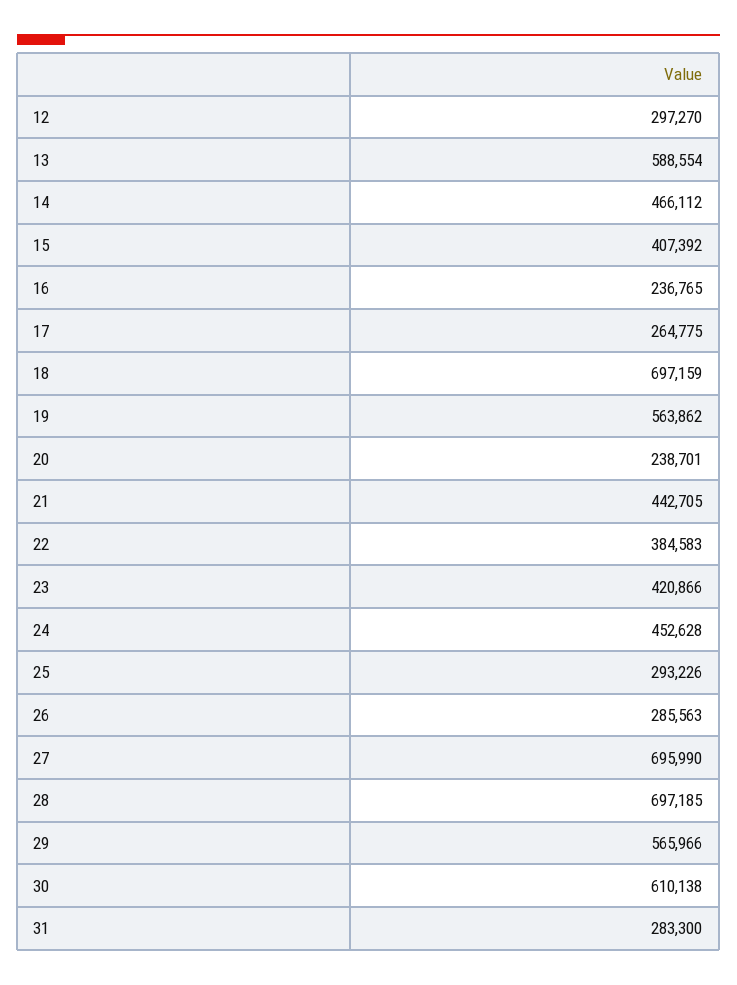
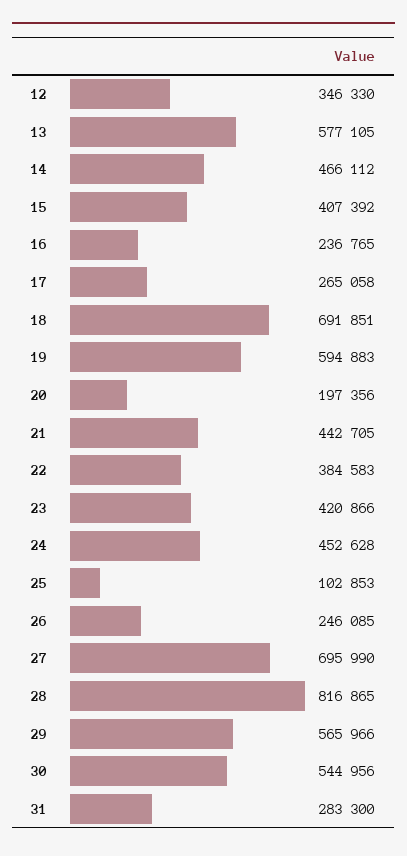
  {
-   "12": 297270,
+   "12": 346330,
-   "13": 588554,
+   "13": 577105,
    "14": 466112,
    "15": 407392,
    "16": 236765,
-   "17": 264775,
+   "17": 265058,
-   "18": 697159,
+   "18": 691851,
-   "19": 563862,
+   "19": 594883,
-   "20": 238701,
+   "20": 197356,
    "21": 442705,
    "22": 384583,
    "23": 420866,
    "24": 452628,
-   "25": 293226,
+   "25": 102853,
-   "26": 285563,
+   "26": 246085,
    "27": 695990,
-   "28": 697185,
+   "28": 816865,
    "29": 565966,
-   "30": 610138,
+   "30": 544956,
    "31": 283300
  }

